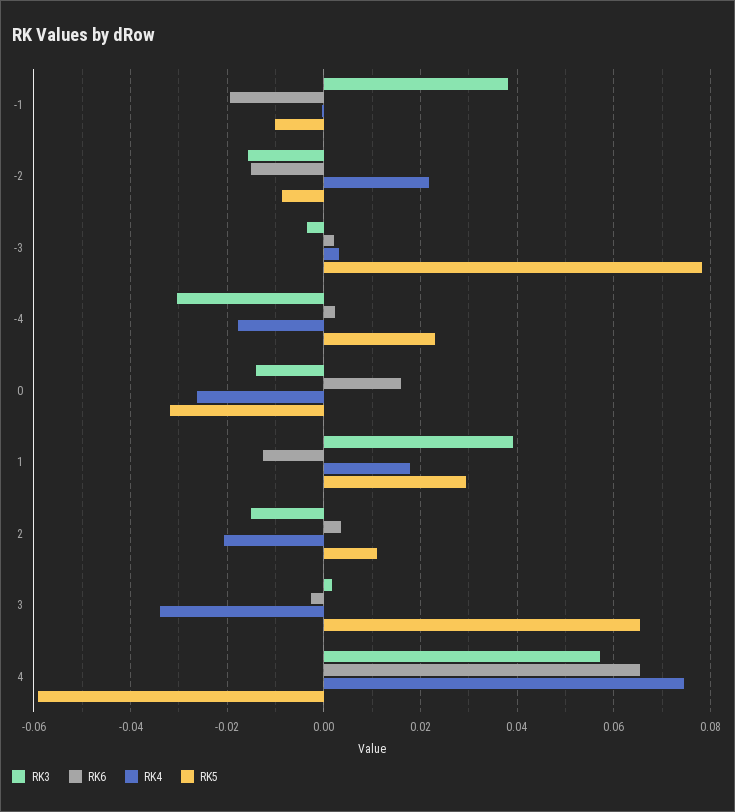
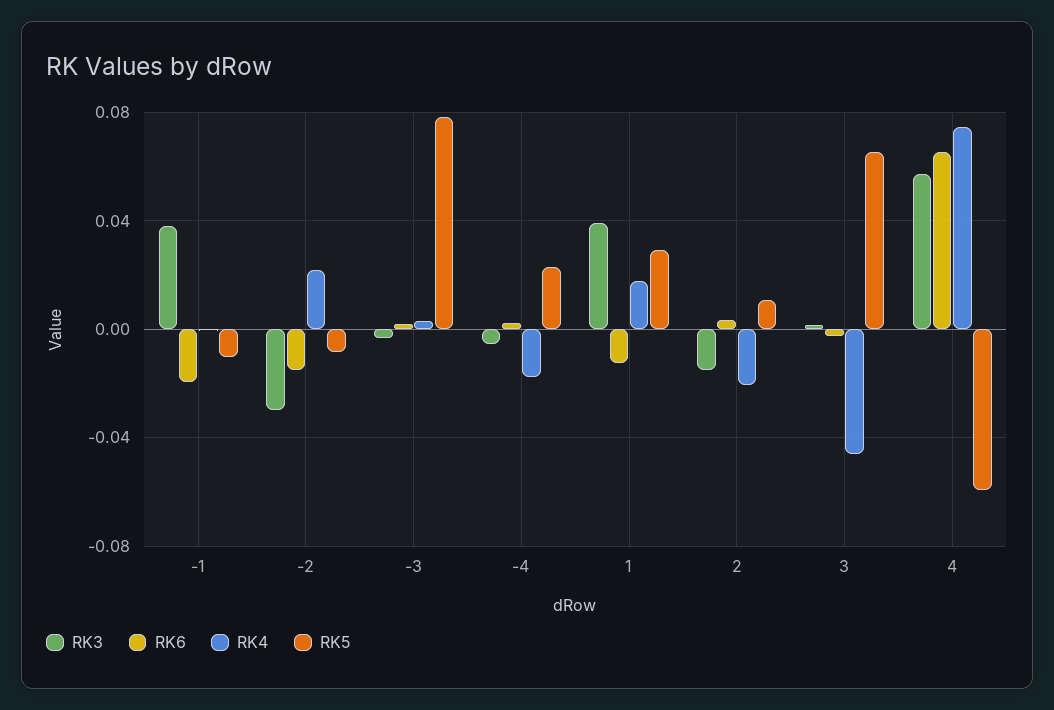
  {
    "RK3": {
      "-1": 0.038,
-     "-2": -0.016,
+     "-2": -0.03,
      "-3": -0.004,
-     "-4": -0.03,
+     "-4": -0.005,
-     "0": -0.014,
      "1": 0.04,
      "2": -0.016,
      "3": 0.002,
      "4": 0.058
    },
    "RK6": {
      "-1": -0.02,
      "-2": -0.016,
      "-3": 0.002,
      "-4": 0.002,
-     "0": 0.016,
      "1": -0.012,
      "2": 0.004,
      "3": -0.002,
      "4": 0.066
    },
    "RK4": {
      "-1": 0,
      "-2": 0.022,
      "-3": 0.004,
      "-4": -0.018,
-     "0": -0.026,
      "1": 0.018,
      "2": -0.02,
-     "3": -0.034,
+     "3": -0.045,
      "4": 0.074
    },
    "RK5": {
      "-1": -0.01,
      "-2": -0.008,
      "-3": 0.078,
      "-4": 0.024,
-     "0": -0.032,
      "1": 0.03,
      "2": 0.01,
      "3": 0.066,
      "4": -0.06
    }
  }

